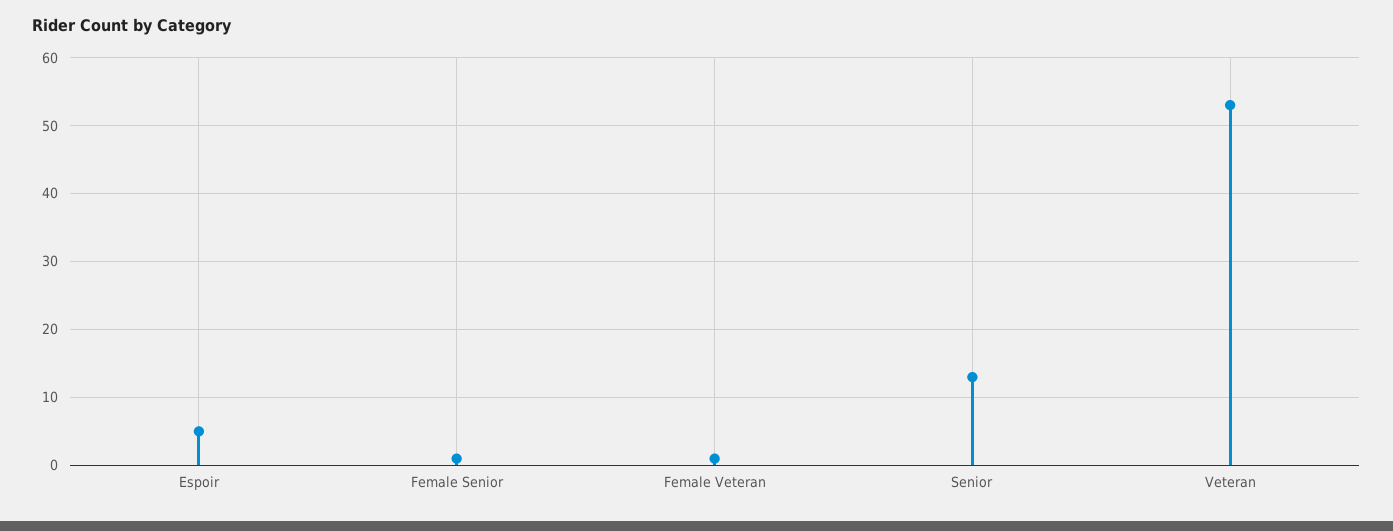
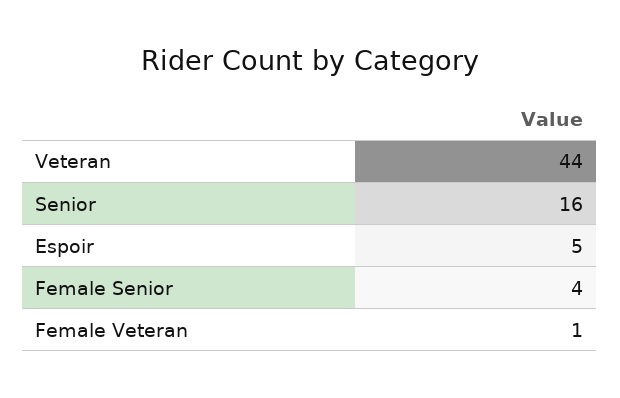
  {
    "Espoir": 5,
-   "Female Senior": 1,
+   "Female Senior": 4,
    "Female Veteran": 1,
-   "Senior": 13,
+   "Senior": 16,
-   "Veteran": 53
+   "Veteran": 44
  }

